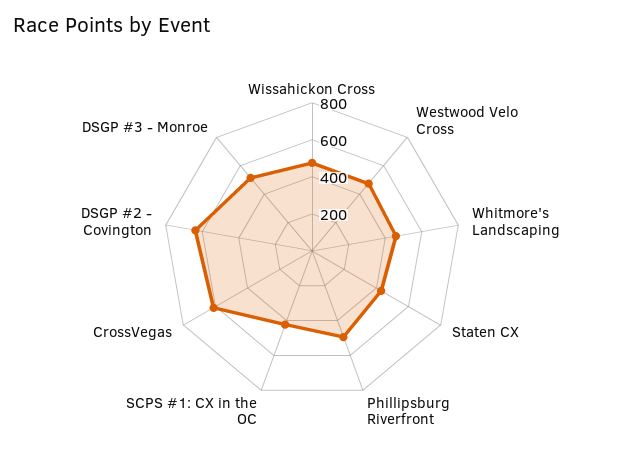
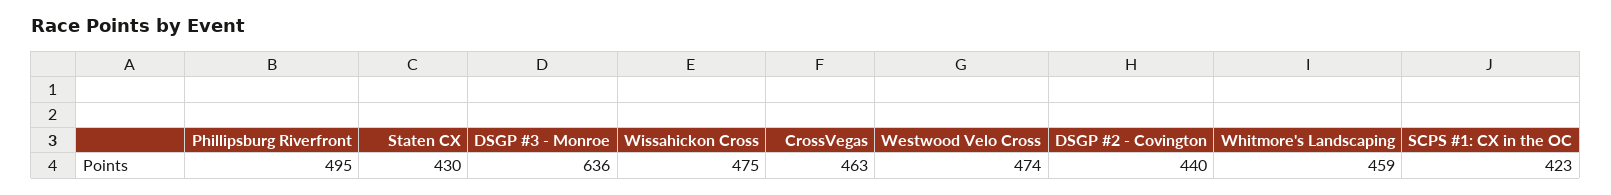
  {
    "Wissahickon Cross": 475,
    "Westwood Velo Cross": 474,
    "Whitmore's Landscaping": 459,
    "Staten CX": 430,
    "Phillipsburg Riverfront": 495,
    "SCPS #1: CX in the OC": 423,
-   "CrossVegas": 600,
+   "CrossVegas": 463,
-   "DSGP #2 - Covington": 650,
+   "DSGP #2 - Covington": 440,
-   "DSGP #3 - Monroe": 500
+   "DSGP #3 - Monroe": 636
  }

